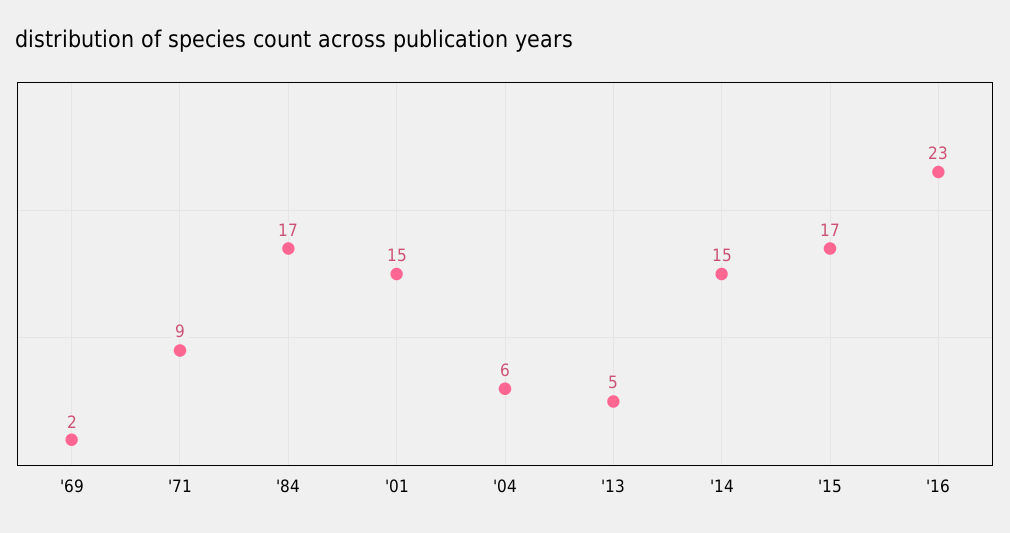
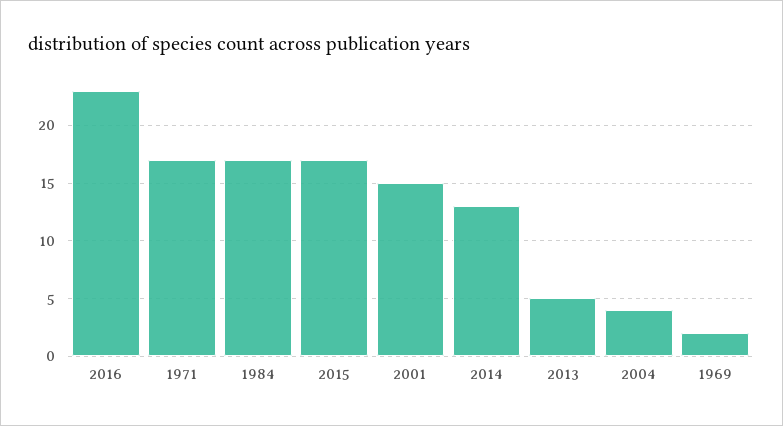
  {
    "'69": 2,
-   "'71": 9,
+   "'71": 17,
    "'84": 17,
    "'01": 15,
-   "'04": 6,
+   "'04": 4,
    "'13": 5,
-   "'14": 15,
+   "'14": 13,
    "'15": 17,
    "'16": 23
  }

